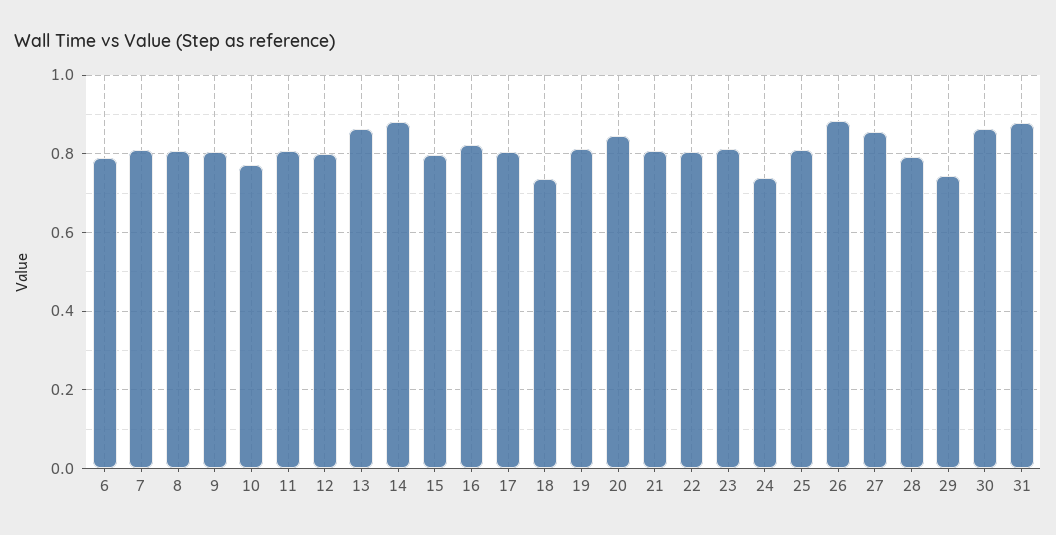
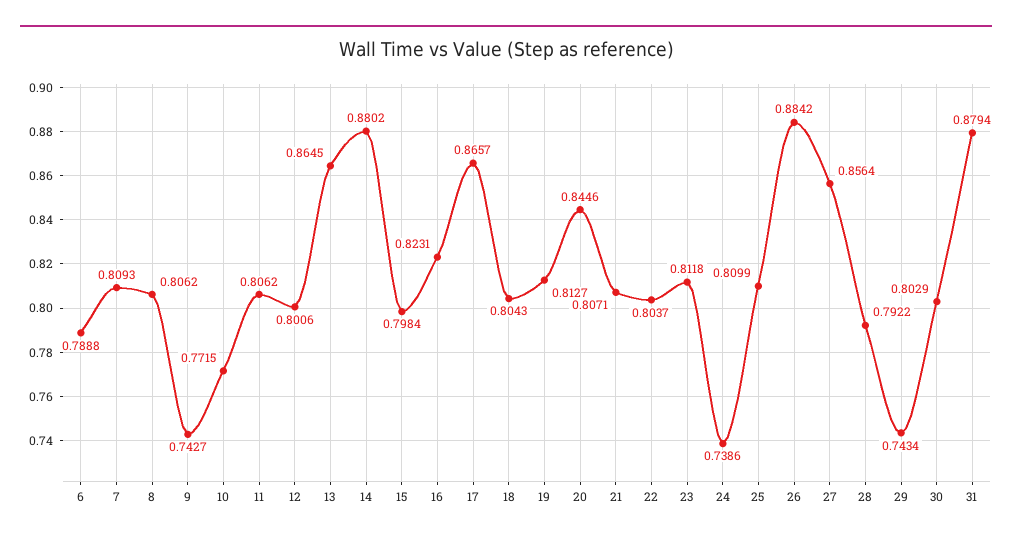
  {
    "6": 0.7888,
    "7": 0.8093,
    "8": 0.8062,
-   "9": 0.8,
+   "9": 0.7427,
    "10": 0.7715,
    "11": 0.8062,
    "12": 0.8006,
    "13": 0.8645,
    "14": 0.8802,
    "15": 0.7984,
    "16": 0.8231,
-   "17": 0.8,
+   "17": 0.8657,
-   "18": 0.74,
+   "18": 0.8043,
    "19": 0.8127,
    "20": 0.8446,
    "21": 0.8071,
    "22": 0.8037,
    "23": 0.8118,
    "24": 0.7386,
    "25": 0.8099,
    "26": 0.8842,
    "27": 0.8564,
    "28": 0.7922,
    "29": 0.7434,
-   "30": 0.86,
+   "30": 0.8029,
    "31": 0.8794
  }

